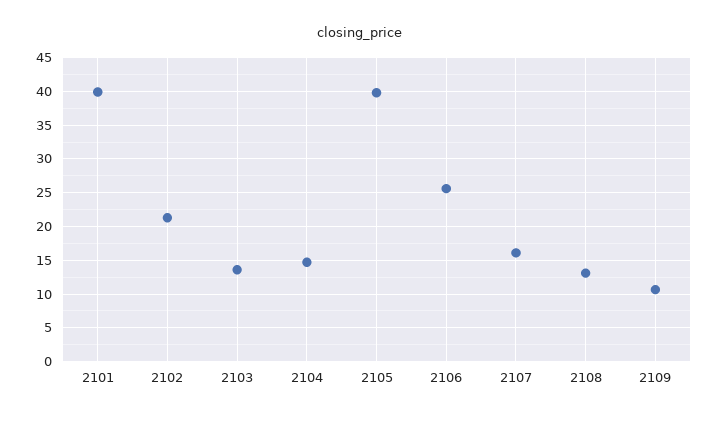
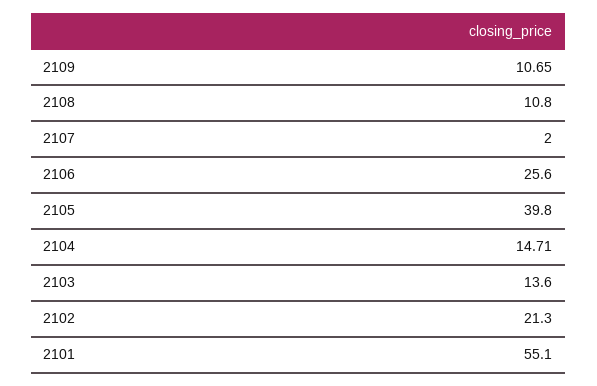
  {
-   "2101": 40,
+   "2101": 55.1,
    "2102": 21.3,
    "2103": 13.6,
    "2104": 14.71,
    "2105": 39.8,
    "2106": 25.6,
-   "2107": 16,
+   "2107": 2,
-   "2108": 13,
+   "2108": 10.8,
    "2109": 10.65
  }

